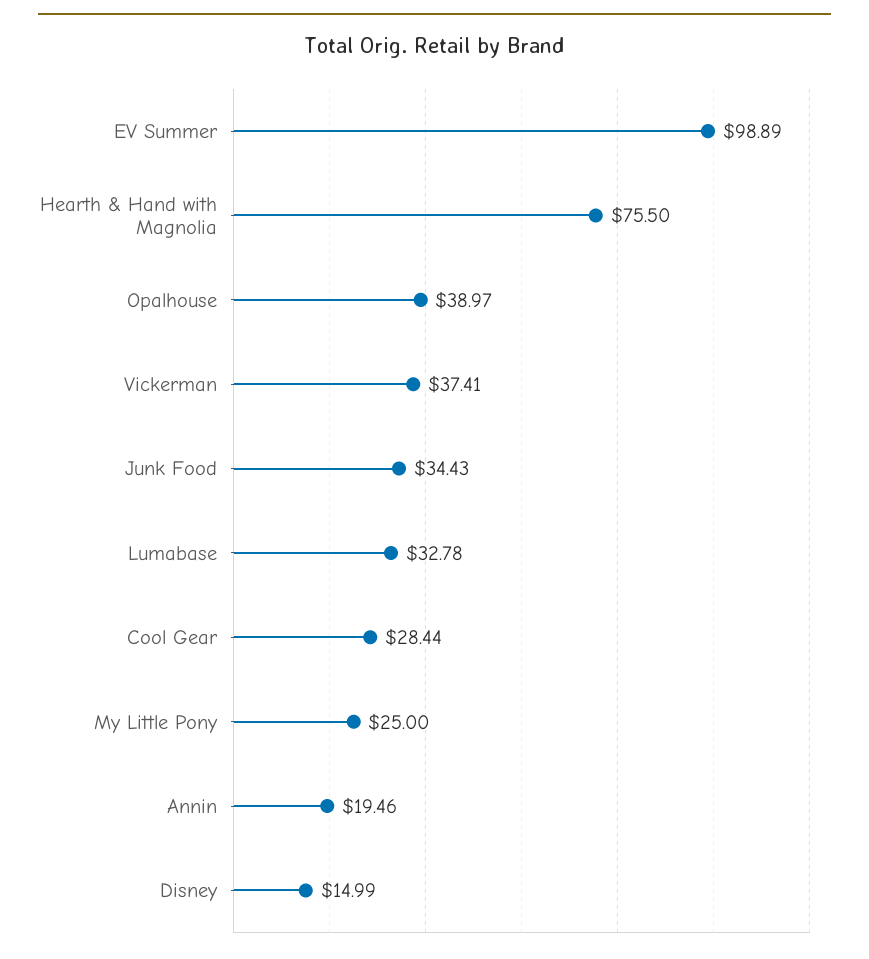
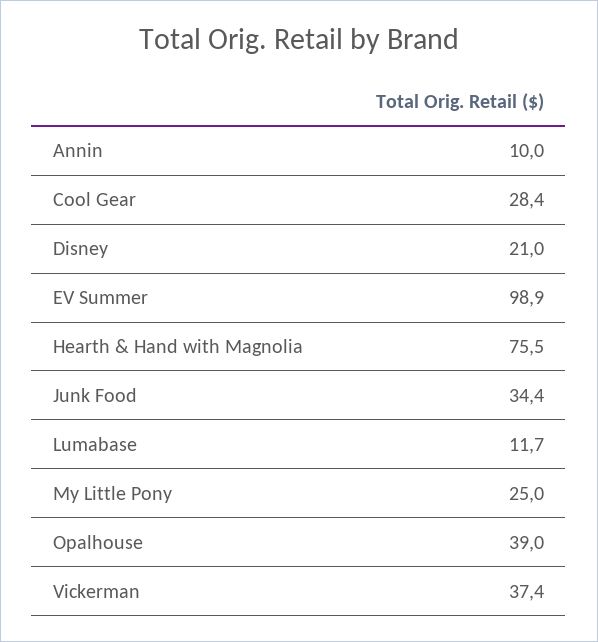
  {
    "EV Summer": 98.89,
    "Hearth & Hand with Magnolia": 75.5,
    "Opalhouse": 38.97,
    "Vickerman": 37.41,
    "Junk Food": 34.43,
-   "Lumabase": 32.78,
+   "Lumabase": 11.7,
    "Cool Gear": 28.44,
    "My Little Pony": 25,
-   "Annin": 19.46,
+   "Annin": 10,
-   "Disney": 14.99
+   "Disney": 21
  }

